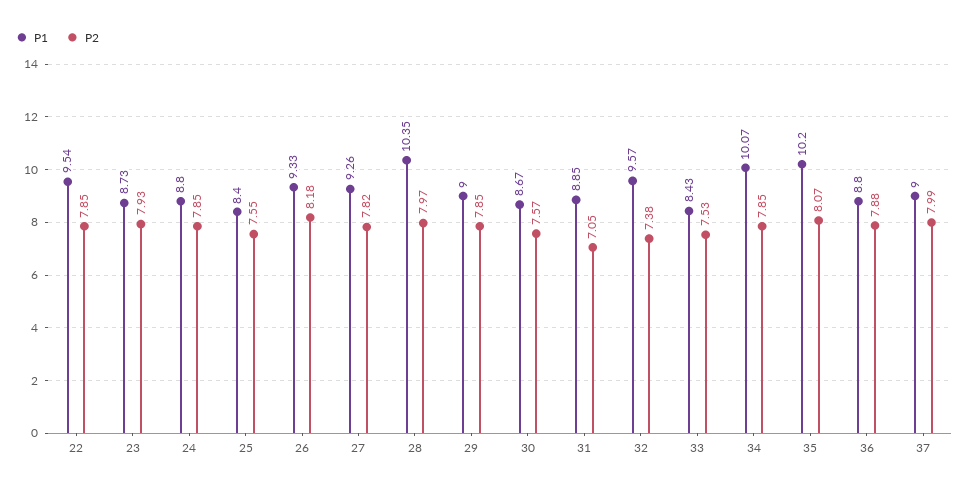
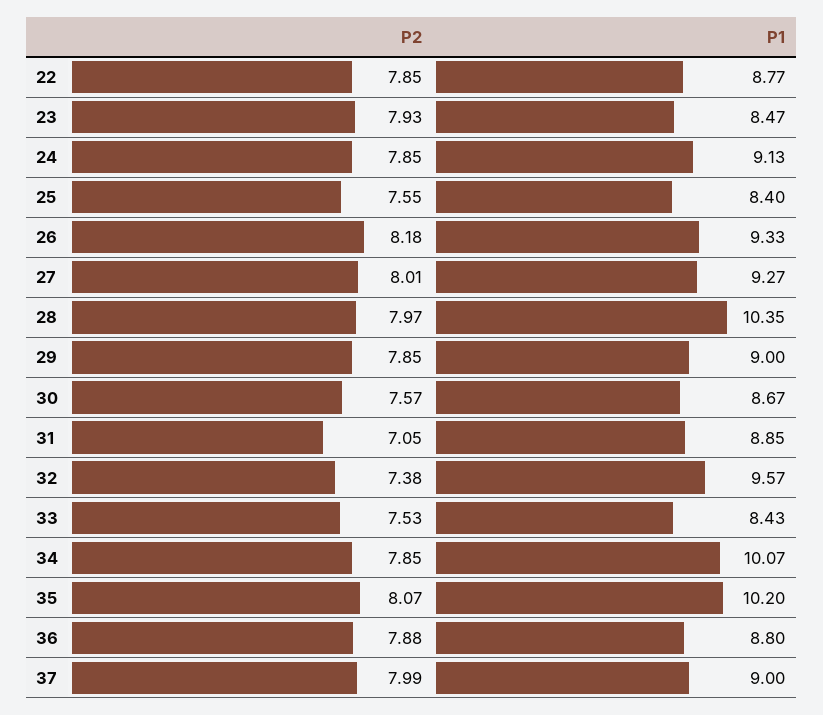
  {
    "P1": {
-     "22": 9.54,
+     "22": 8.77,
-     "23": 8.73,
+     "23": 8.47,
-     "24": 8.8,
+     "24": 9.13,
      "25": 8.4,
      "26": 9.33,
-     "27": 9.26,
+     "27": 9.27,
      "28": 10.35,
      "29": 9,
      "30": 8.67,
      "31": 8.85,
      "32": 9.57,
      "33": 8.43,
      "34": 10.07,
      "35": 10.2,
      "36": 8.8,
      "37": 9
    },
    "P2": {
      "22": 7.85,
      "23": 7.93,
      "24": 7.85,
      "25": 7.55,
      "26": 8.18,
-     "27": 7.82,
+     "27": 8.01,
      "28": 7.97,
      "29": 7.85,
      "30": 7.57,
      "31": 7.05,
      "32": 7.38,
      "33": 7.53,
      "34": 7.85,
      "35": 8.07,
      "36": 7.88,
      "37": 7.99
    }
  }

